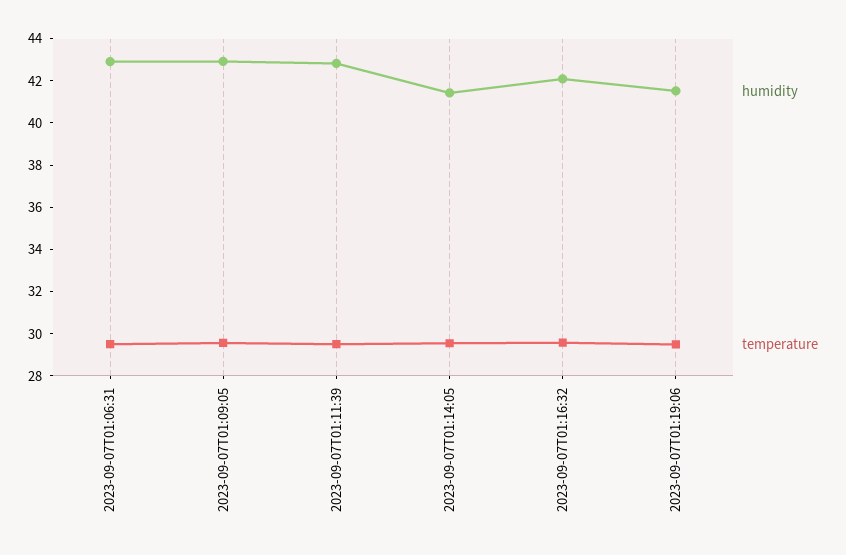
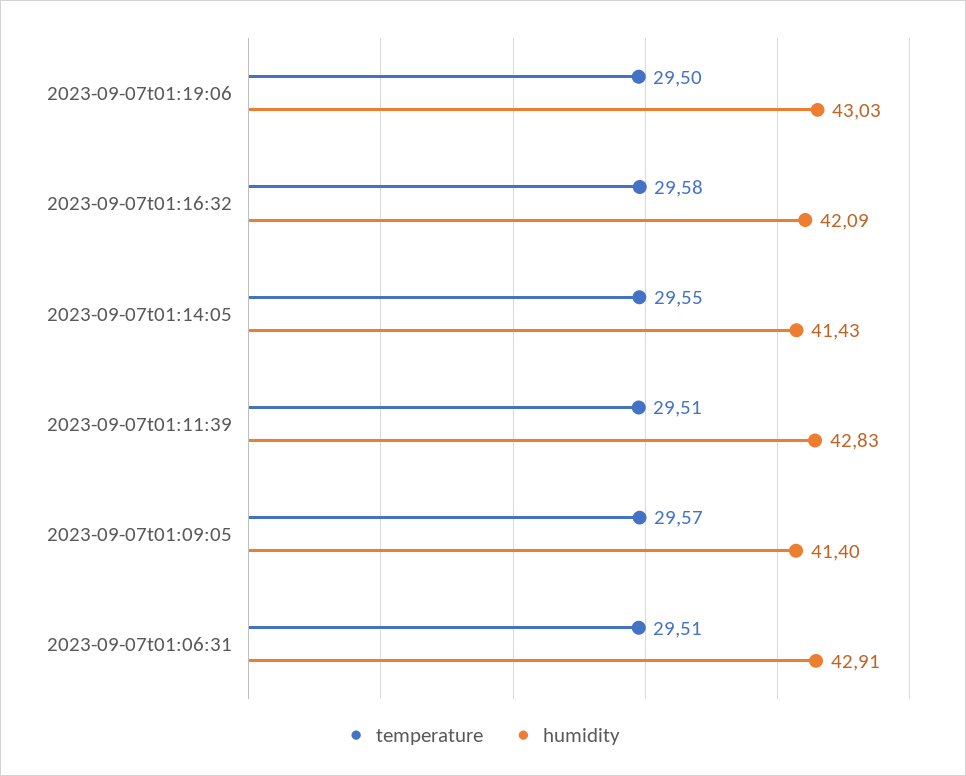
  {
    "humidity": {
      "2023-09-07T01:06:31": 42.91,
-     "2023-09-07T01:09:05": 43,
+     "2023-09-07T01:09:05": 41.4,
      "2023-09-07T01:11:39": 42.83,
      "2023-09-07T01:14:05": 41.43,
      "2023-09-07T01:16:32": 42.09,
-     "2023-09-07T01:19:06": 41.5
+     "2023-09-07T01:19:06": 43.03
    },
    "temperature": {
      "2023-09-07T01:06:31": 29.51,
      "2023-09-07T01:09:05": 29.57,
      "2023-09-07T01:11:39": 29.51,
      "2023-09-07T01:14:05": 29.55,
      "2023-09-07T01:16:32": 29.58,
      "2023-09-07T01:19:06": 29.5
    }
  }

